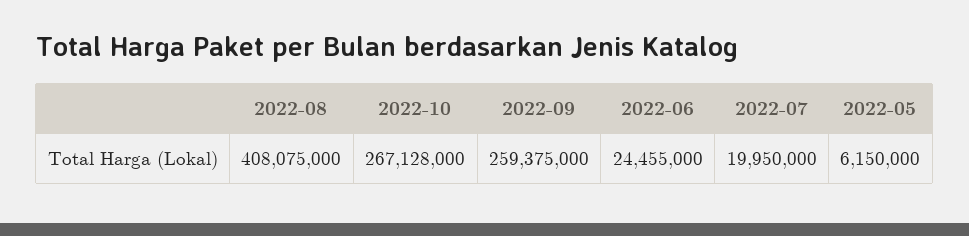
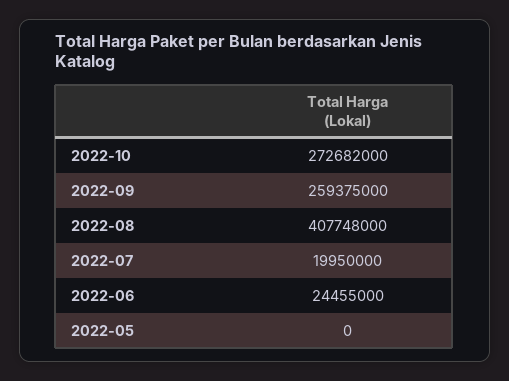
  {
-   "2022-08": 408075000,
+   "2022-08": 407748000,
-   "2022-10": 267128000,
+   "2022-10": 272682000,
    "2022-09": 259375000,
    "2022-06": 24455000,
    "2022-07": 19950000,
-   "2022-05": 6150000
+   "2022-05": 0
  }

